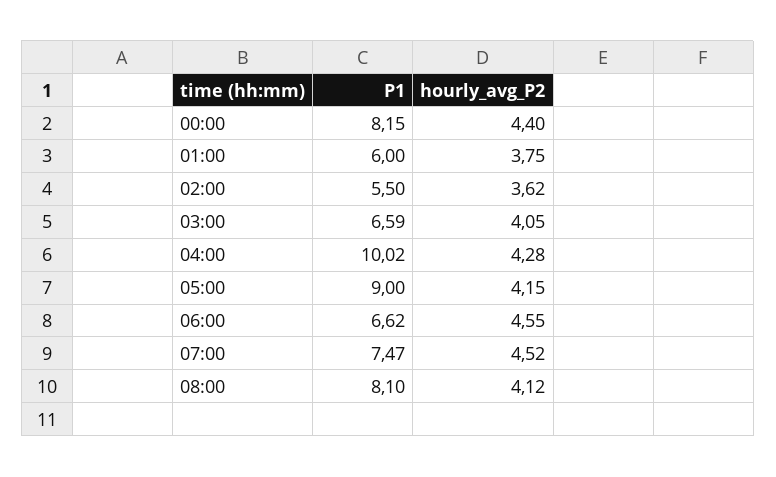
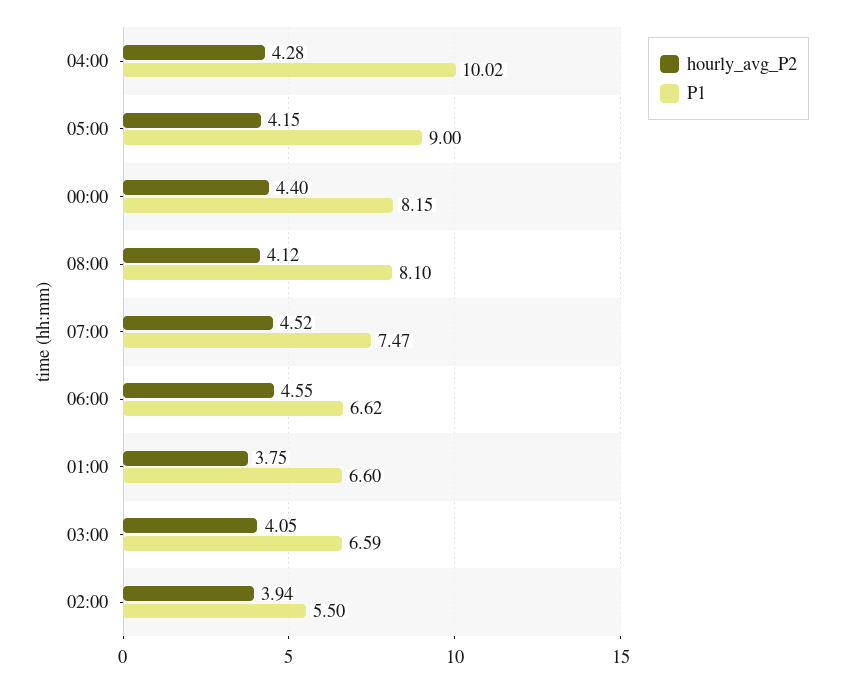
  {
    "P1": {
      "00:00": 8.15,
-     "01:00": 6,
+     "01:00": 6.6,
      "02:00": 5.5,
      "03:00": 6.59,
      "04:00": 10.02,
      "05:00": 9,
      "06:00": 6.62,
      "07:00": 7.47,
      "08:00": 8.1
    },
    "hourly_avg_P2": {
      "00:00": 4.4,
      "01:00": 3.75,
-     "02:00": 3.62,
+     "02:00": 3.94,
      "03:00": 4.05,
      "04:00": 4.28,
      "05:00": 4.15,
      "06:00": 4.55,
      "07:00": 4.52,
      "08:00": 4.12
    }
  }

